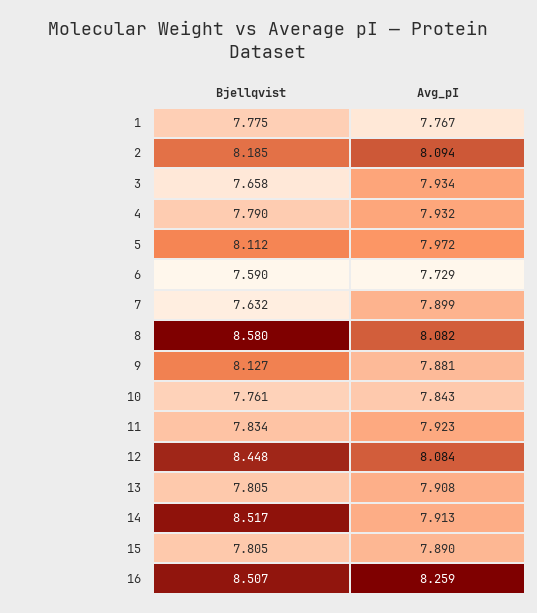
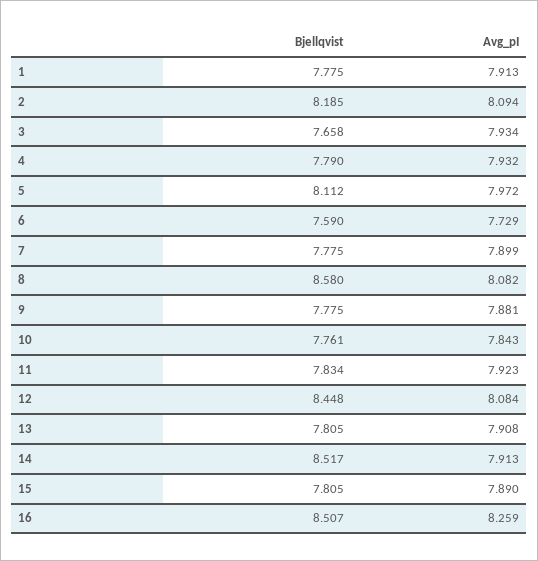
  {
    "Bjellqvist": {
      "1": 7.775,
      "2": 8.185,
      "3": 7.658,
      "4": 7.79,
      "5": 8.112,
      "6": 7.59,
-     "7": 7.632,
+     "7": 7.775,
      "8": 8.58,
-     "9": 8.127,
+     "9": 7.775,
      "10": 7.761,
      "11": 7.834,
      "12": 8.448,
      "13": 7.805,
      "14": 8.517,
      "15": 7.805,
      "16": 8.507
    },
    "Avg_pI": {
-     "1": 7.767,
+     "1": 7.913,
      "2": 8.094,
      "3": 7.934,
      "4": 7.932,
      "5": 7.972,
      "6": 7.729,
      "7": 7.899,
      "8": 8.082,
      "9": 7.881,
      "10": 7.843,
      "11": 7.923,
      "12": 8.084,
      "13": 7.908,
      "14": 7.913,
      "15": 7.89,
      "16": 8.259
    }
  }

